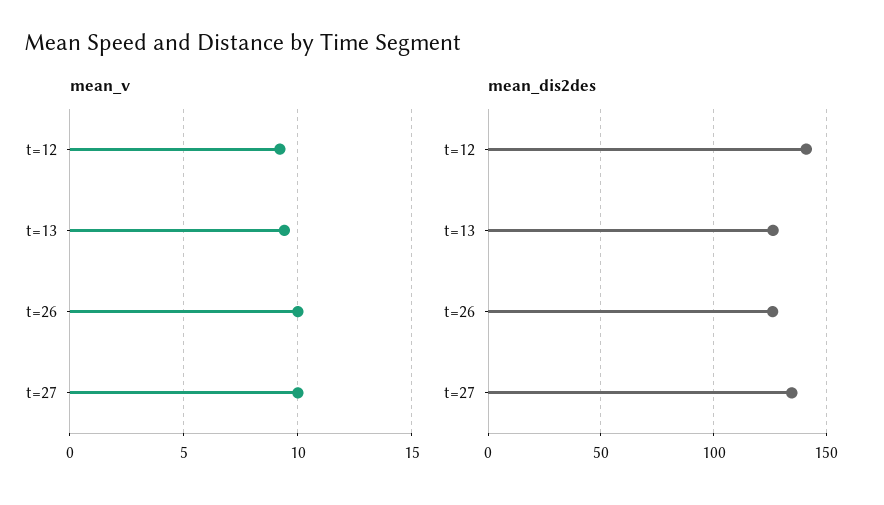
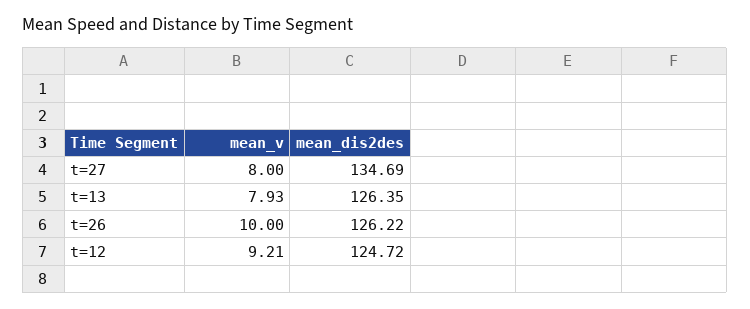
  {
    "mean_v": {
      "t=12": 9.21,
-     "t=13": 9.5,
+     "t=13": 7.93,
      "t=26": 10,
-     "t=27": 10
+     "t=27": 8
    },
    "mean_dis2des": {
-     "t=12": 140,
+     "t=12": 124.72,
      "t=13": 126.35,
      "t=26": 126.22,
      "t=27": 134.69
    }
  }

